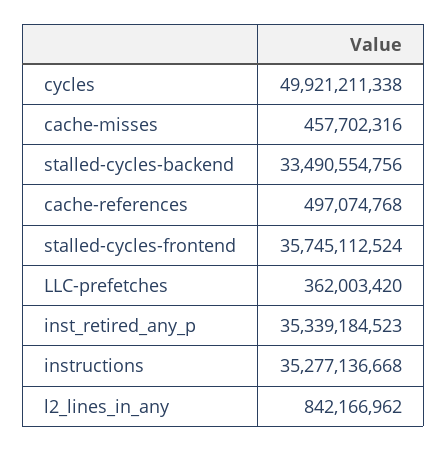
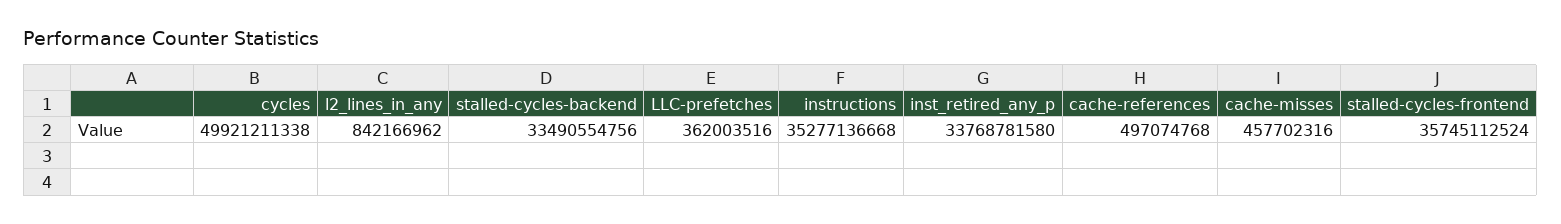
  {
    "cycles": 49921211338,
    "cache-misses": 457702316,
    "stalled-cycles-backend": 33490554756,
    "cache-references": 497074768,
    "stalled-cycles-frontend": 35745112524,
-   "LLC-prefetches": 362003420,
+   "LLC-prefetches": 362003516,
-   "inst_retired_any_p": 35339184523,
+   "inst_retired_any_p": 33768781580,
    "instructions": 35277136668,
    "l2_lines_in_any": 842166962
  }

